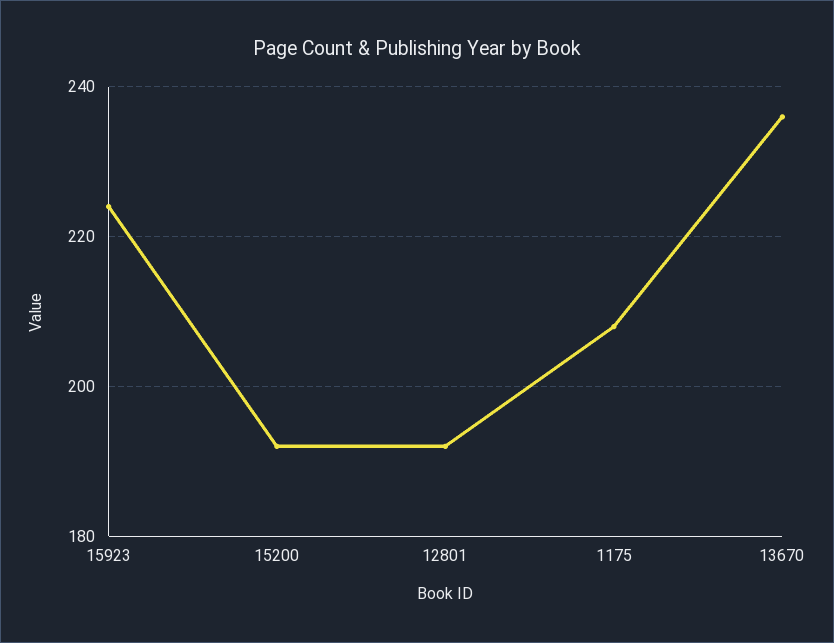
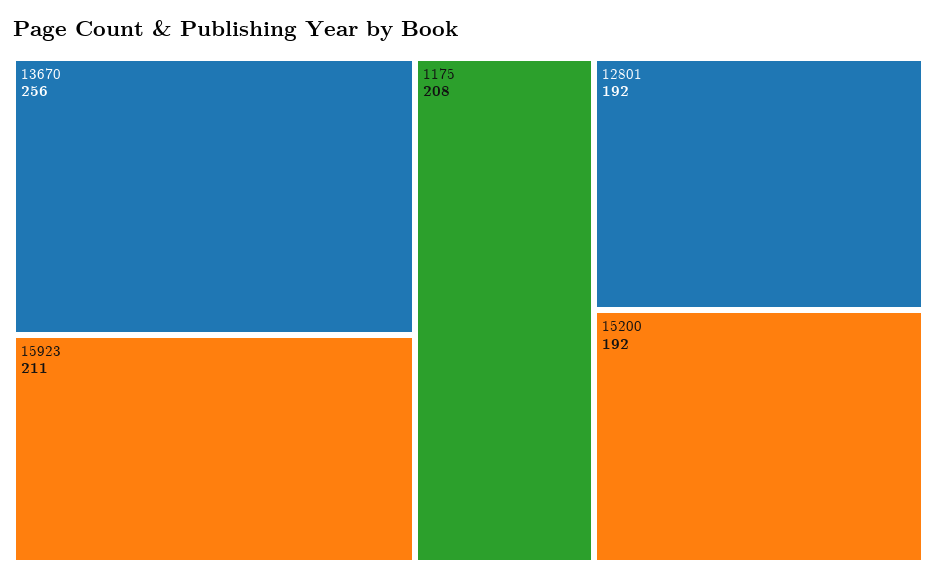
  {
-   "15923": 225,
+   "15923": 211,
    "15200": 192,
    "12801": 192,
    "1175": 208,
-   "13670": 235
+   "13670": 256
  }

